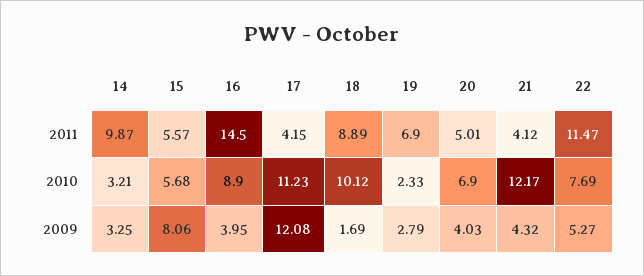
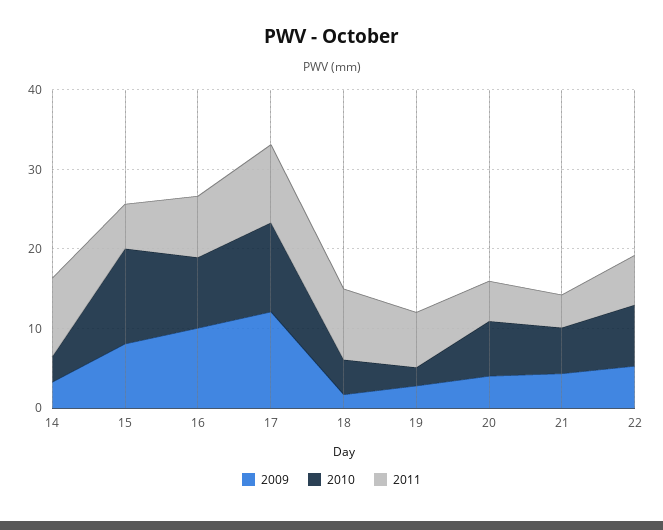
  {
    "2011": {
      "14": 9.87,
      "15": 5.57,
-     "16": 14.5,
+     "16": 8,
-     "17": 4.15,
+     "17": 10,
      "18": 8.89,
      "19": 6.9,
      "20": 5.01,
      "21": 4.12,
-     "22": 11.47
+     "22": 6
    },
    "2010": {
      "14": 3.21,
-     "15": 5.68,
+     "15": 12,
      "16": 8.9,
      "17": 11.23,
-     "18": 10.12,
+     "18": 4,
      "19": 2.33,
      "20": 6.9,
-     "21": 12.17,
+     "21": 6,
      "22": 7.69
    },
    "2009": {
      "14": 3.25,
      "15": 8.06,
-     "16": 3.95,
+     "16": 10,
      "17": 12.08,
      "18": 1.69,
      "19": 2.79,
      "20": 4.03,
      "21": 4.32,
      "22": 5.27
    }
  }

